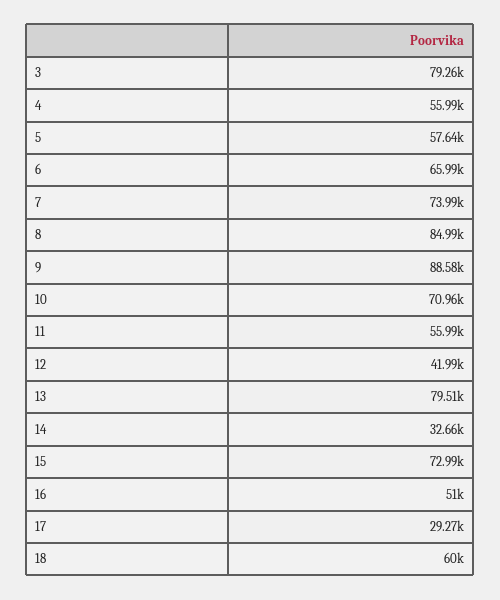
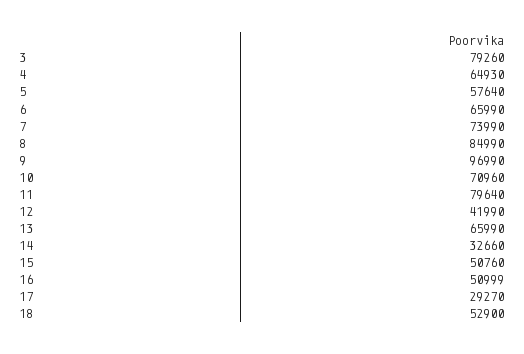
  {
    "3": 79260,
-   "4": 55990,
+   "4": 64930,
    "5": 57640,
    "6": 65990,
    "7": 73990,
    "8": 84990,
-   "9": 88580,
+   "9": 96990,
    "10": 70960,
-   "11": 55990,
+   "11": 79640,
    "12": 41990,
-   "13": 79510,
+   "13": 65990,
    "14": 32660,
-   "15": 72990,
+   "15": 50760,
    "16": 50999,
    "17": 29270,
-   "18": 60000
+   "18": 52900
  }

